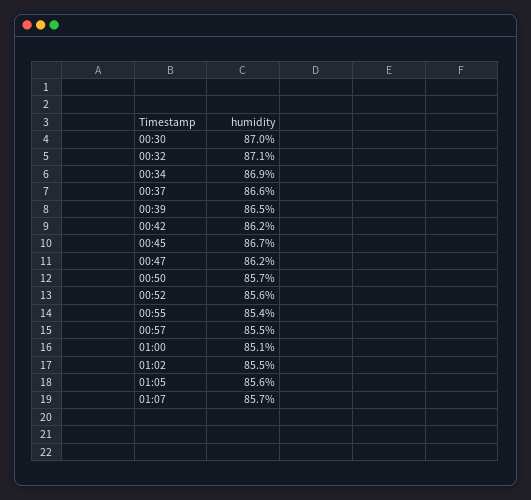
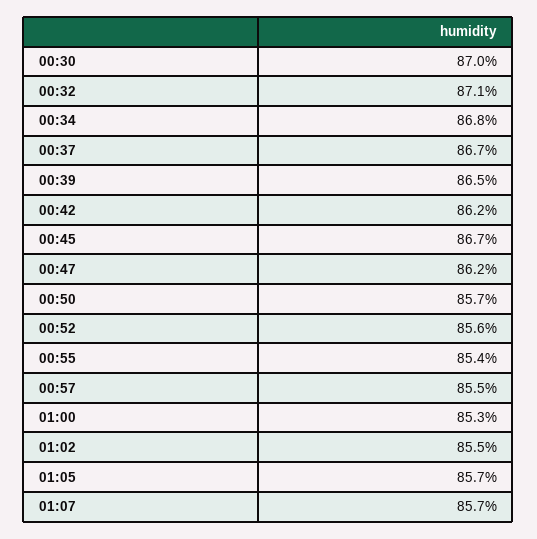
  {
    "00:30": 87,
    "00:32": 87.1,
-   "00:34": 86.9,
+   "00:34": 86.8,
-   "00:37": 86.6,
+   "00:37": 86.7,
    "00:39": 86.5,
    "00:42": 86.2,
    "00:45": 86.7,
    "00:47": 86.2,
    "00:50": 85.7,
    "00:52": 85.6,
    "00:55": 85.4,
    "00:57": 85.5,
-   "01:00": 85.1,
+   "01:00": 85.3,
    "01:02": 85.5,
-   "01:05": 85.6,
+   "01:05": 85.7,
    "01:07": 85.7
  }

